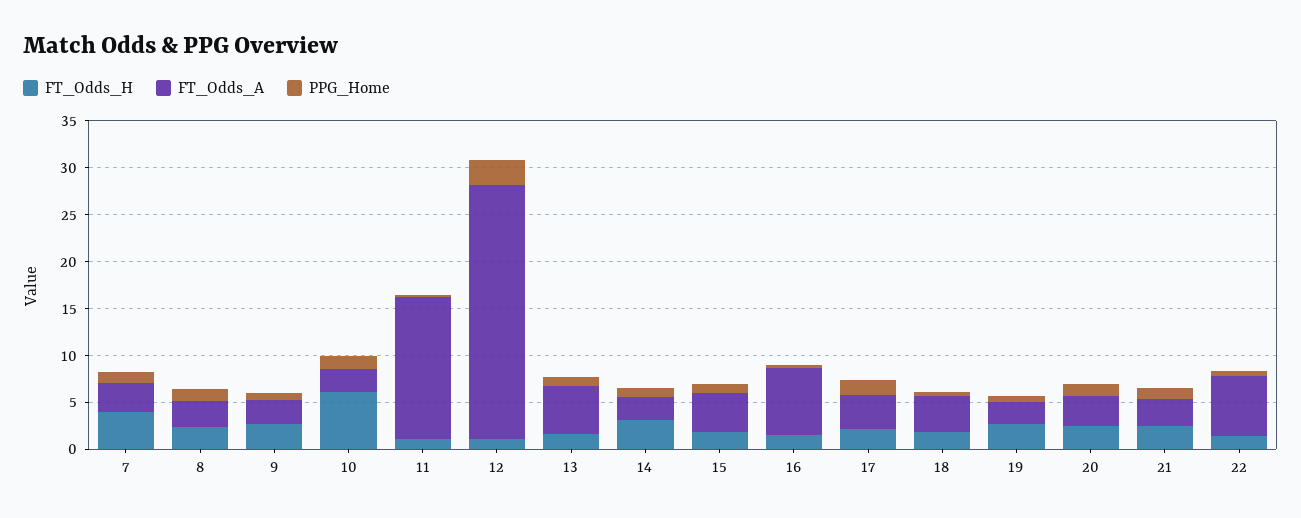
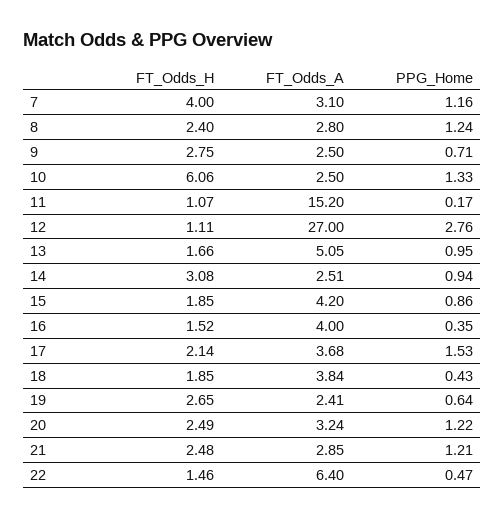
  {
    "FT_Odds_H": {
      "7": 4,
      "8": 2.4,
      "9": 2.75,
      "10": 6.06,
      "11": 1.07,
      "12": 1.11,
      "13": 1.66,
      "14": 3.08,
      "15": 1.85,
      "16": 1.52,
      "17": 2.14,
      "18": 1.85,
      "19": 2.65,
      "20": 2.49,
      "21": 2.48,
      "22": 1.46
    },
    "FT_Odds_A": {
      "7": 3.1,
      "8": 2.8,
      "9": 2.5,
      "10": 2.5,
      "11": 15.2,
      "12": 27,
      "13": 5.05,
      "14": 2.51,
      "15": 4.2,
-     "16": 7,
+     "16": 4,
      "17": 3.68,
      "18": 3.84,
      "19": 2.41,
      "20": 3.24,
      "21": 2.85,
      "22": 6.4
    },
    "PPG_Home": {
      "7": 1.16,
      "8": 1.24,
      "9": 0.71,
      "10": 1.33,
      "11": 0.17,
      "12": 2.76,
      "13": 0.95,
      "14": 0.94,
      "15": 0.86,
      "16": 0.35,
      "17": 1.53,
      "18": 0.43,
      "19": 0.64,
      "20": 1.22,
      "21": 1.21,
      "22": 0.47
    }
  }

